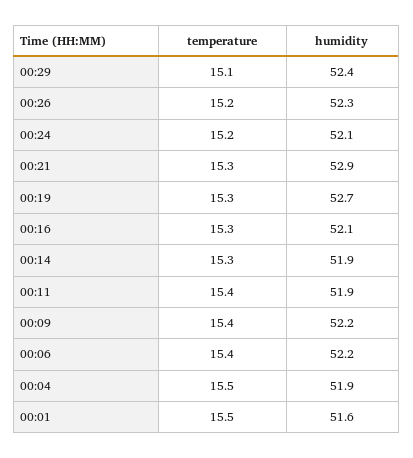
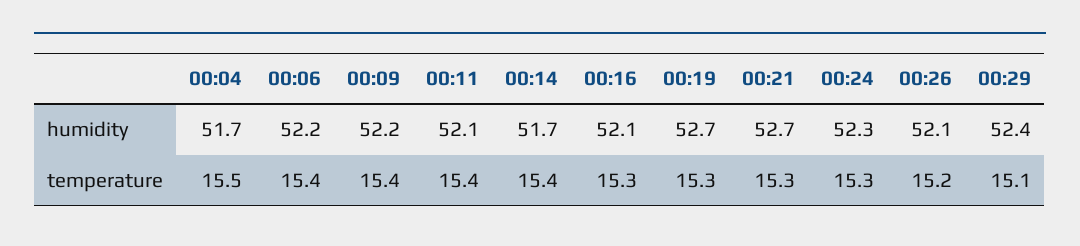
  {
    "temperature": {
      "00:29": 15.1,
      "00:26": 15.2,
-     "00:24": 15.2,
+     "00:24": 15.3,
      "00:21": 15.3,
      "00:19": 15.3,
      "00:16": 15.3,
-     "00:14": 15.3,
+     "00:14": 15.4,
      "00:11": 15.4,
      "00:09": 15.4,
      "00:06": 15.4,
-     "00:04": 15.5,
+     "00:04": 15.5
-     "00:01": 15.5
    },
    "humidity": {
      "00:29": 52.4,
-     "00:26": 52.3,
+     "00:26": 52.1,
-     "00:24": 52.1,
+     "00:24": 52.3,
-     "00:21": 52.9,
+     "00:21": 52.7,
      "00:19": 52.7,
      "00:16": 52.1,
-     "00:14": 51.9,
+     "00:14": 51.7,
-     "00:11": 51.9,
+     "00:11": 52.1,
      "00:09": 52.2,
      "00:06": 52.2,
-     "00:04": 51.9,
+     "00:04": 51.7
-     "00:01": 51.6
    }
  }

